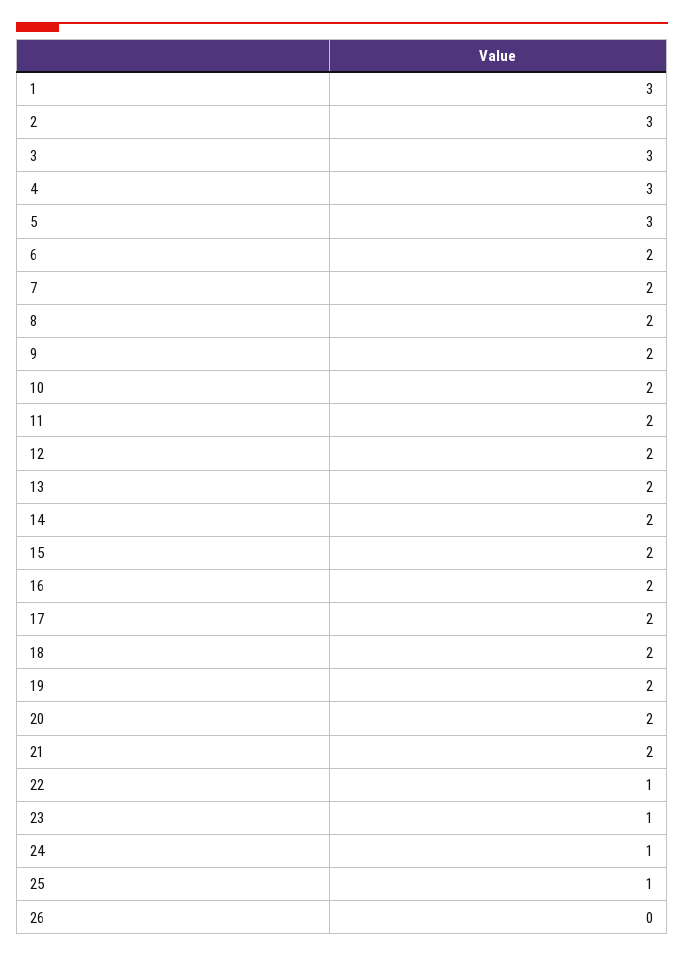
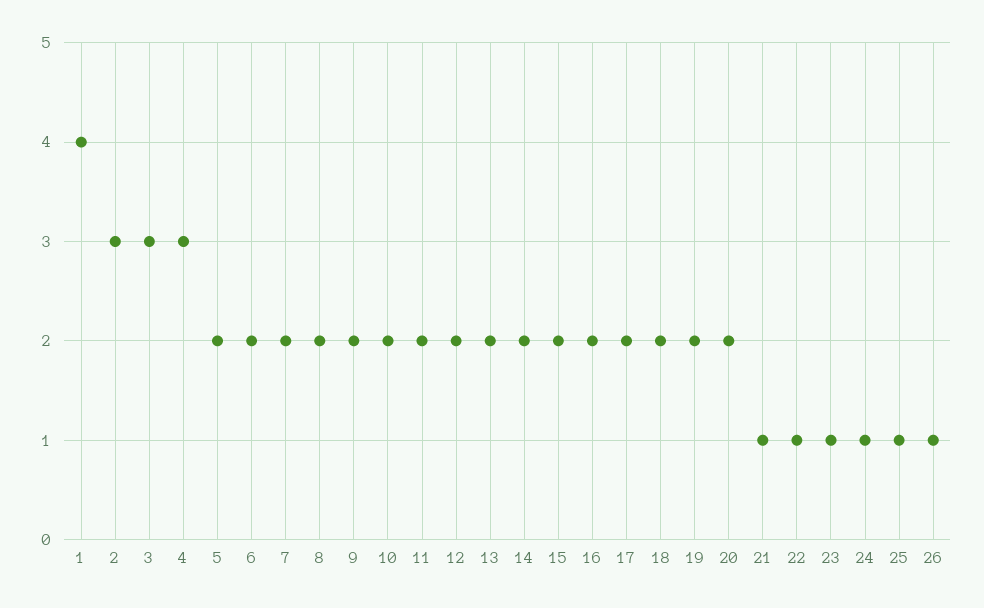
  {
-   "1": 3,
+   "1": 4,
    "2": 3,
    "3": 3,
    "4": 3,
-   "5": 3,
+   "5": 2,
    "6": 2,
    "7": 2,
    "8": 2,
    "9": 2,
    "10": 2,
    "11": 2,
    "12": 2,
    "13": 2,
    "14": 2,
    "15": 2,
    "16": 2,
    "17": 2,
    "18": 2,
    "19": 2,
    "20": 2,
-   "21": 2,
+   "21": 1,
    "22": 1,
    "23": 1,
    "24": 1,
    "25": 1,
-   "26": 0
+   "26": 1
  }

